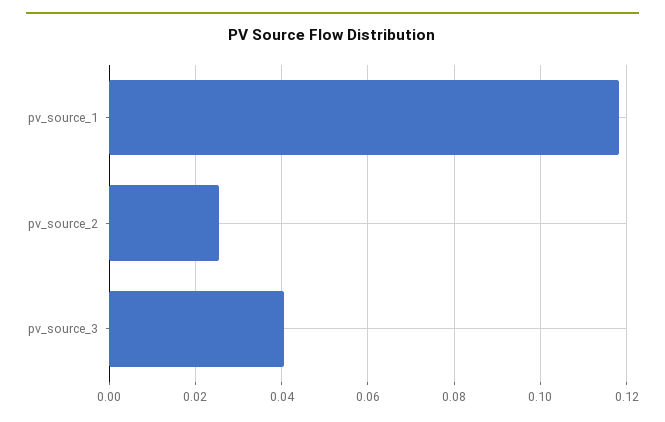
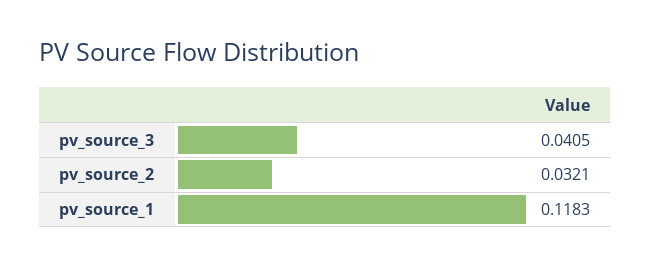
  {
    "pv_source_1": 0.1183,
-   "pv_source_2": 0.026,
+   "pv_source_2": 0.0321,
    "pv_source_3": 0.0405
  }

